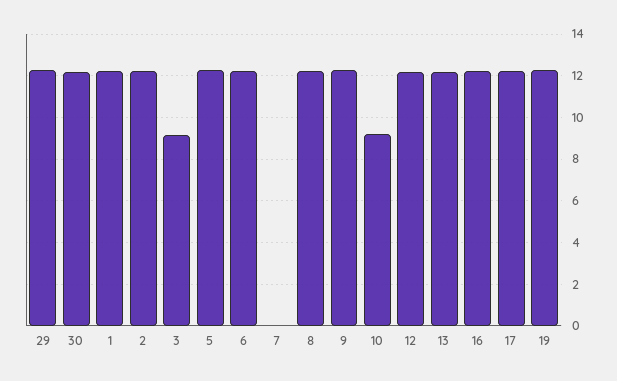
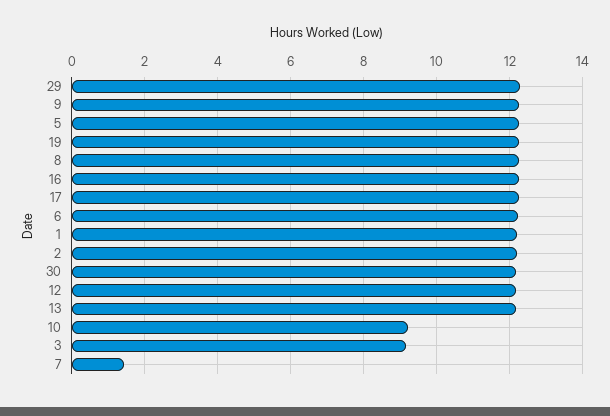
  {
    "29": 12.2,
    "30": 12.2,
    "1": 12.2,
    "2": 12.2,
    "3": 9.2,
    "5": 12.2,
    "6": 12.2,
-   "7": 0,
+   "7": 1.4,
    "8": 12.2,
    "9": 12.2,
    "10": 9.2,
    "12": 12.2,
    "13": 12.2,
    "16": 12.2,
    "17": 12.2,
    "19": 12.2
  }

